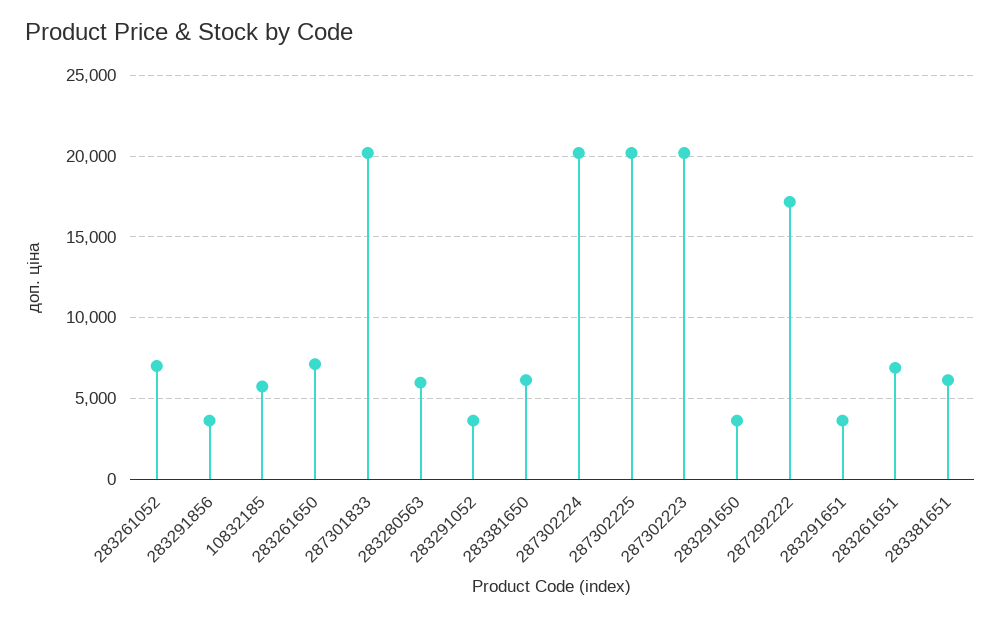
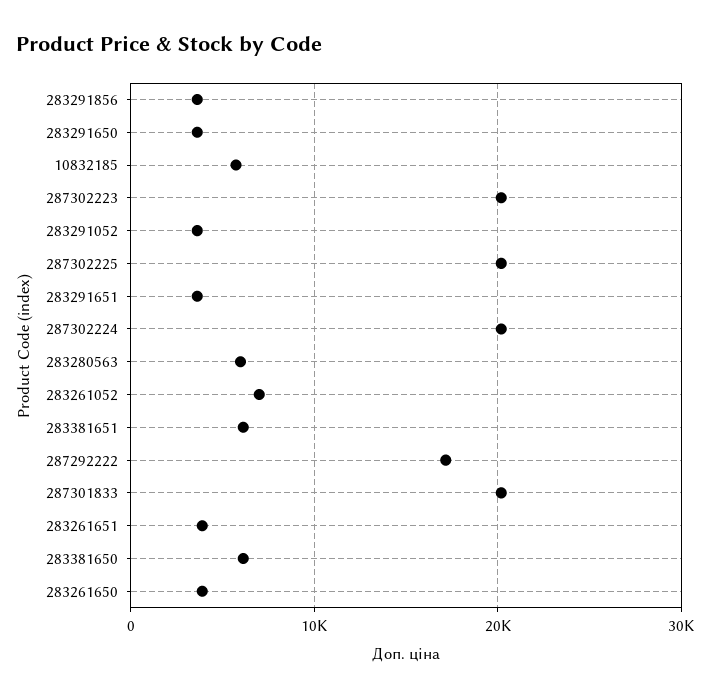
  {
    "283261052": 7000,
    "283291856": 3500,
    "10832185": 5500,
-   "283261650": 7000,
+   "283261650": 4000,
    "287301833": 20000,
    "283280563": 6000,
    "283291052": 3500,
    "283381650": 6000,
    "287302224": 20000,
    "287302225": 20000,
    "287302223": 20000,
    "283291650": 3500,
    "287292222": 17000,
    "283291651": 3500,
-   "283261651": 7000,
+   "283261651": 4000,
    "283381651": 6000
  }

